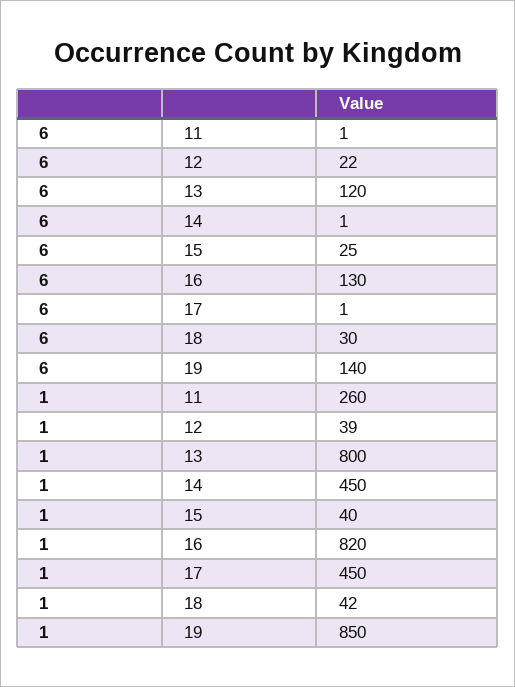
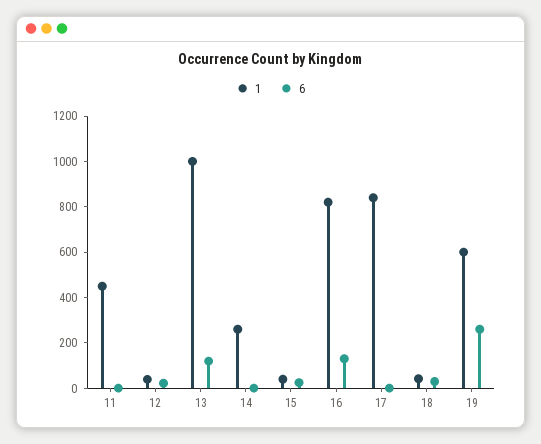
  {
    "6": {
      "11": 1,
      "12": 22,
      "13": 120,
      "14": 1,
      "15": 25,
      "16": 130,
      "17": 1,
      "18": 30,
-     "19": 140
+     "19": 250
    },
    "1": {
-     "11": 260,
+     "11": 450,
      "12": 39,
-     "13": 800,
+     "13": 1000,
-     "14": 450,
+     "14": 250,
      "15": 40,
      "16": 820,
-     "17": 450,
+     "17": 850,
      "18": 42,
-     "19": 850
+     "19": 600
    }
  }

